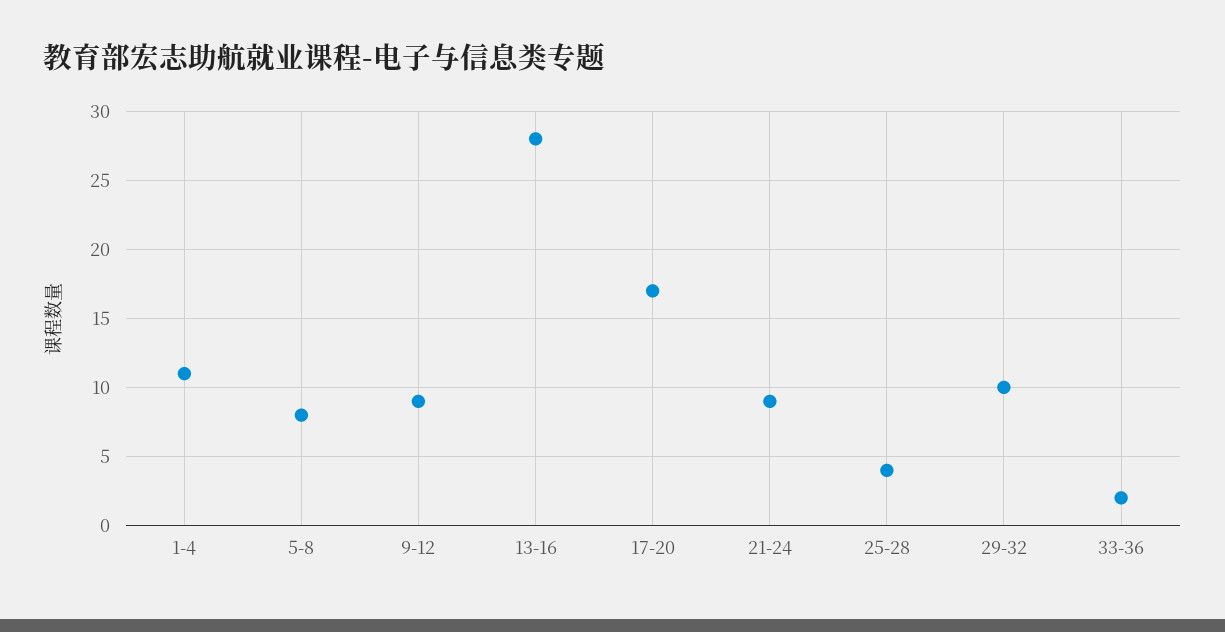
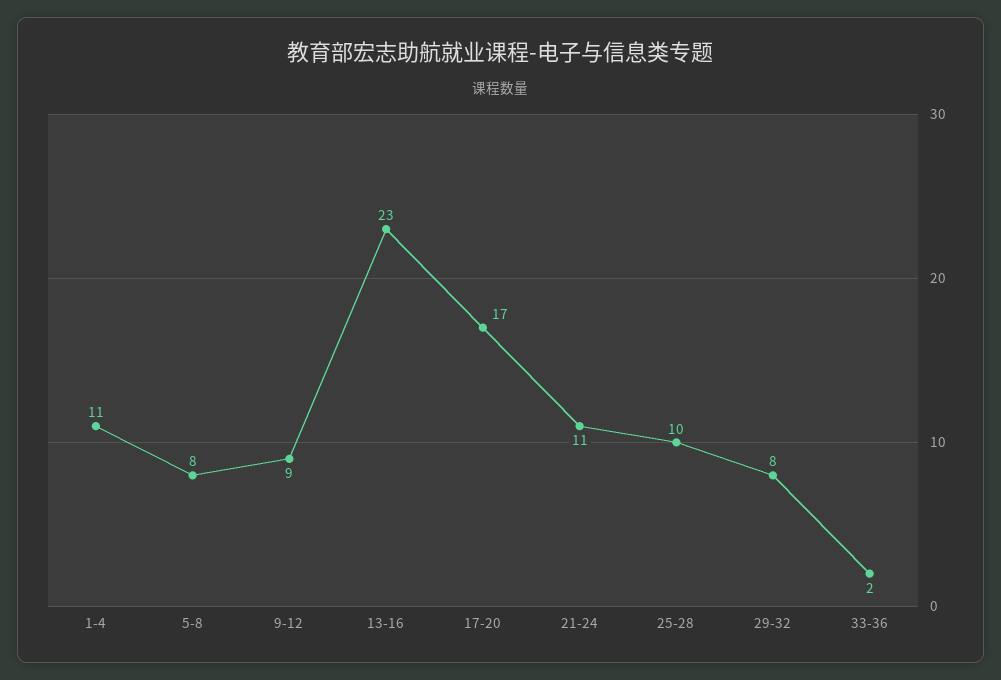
  {
    "1-4": 11,
    "5-8": 8,
    "9-12": 9,
-   "13-16": 28,
+   "13-16": 23,
    "17-20": 17,
-   "21-24": 9,
+   "21-24": 11,
-   "25-28": 4,
+   "25-28": 10,
-   "29-32": 10,
+   "29-32": 8,
    "33-36": 2
  }

